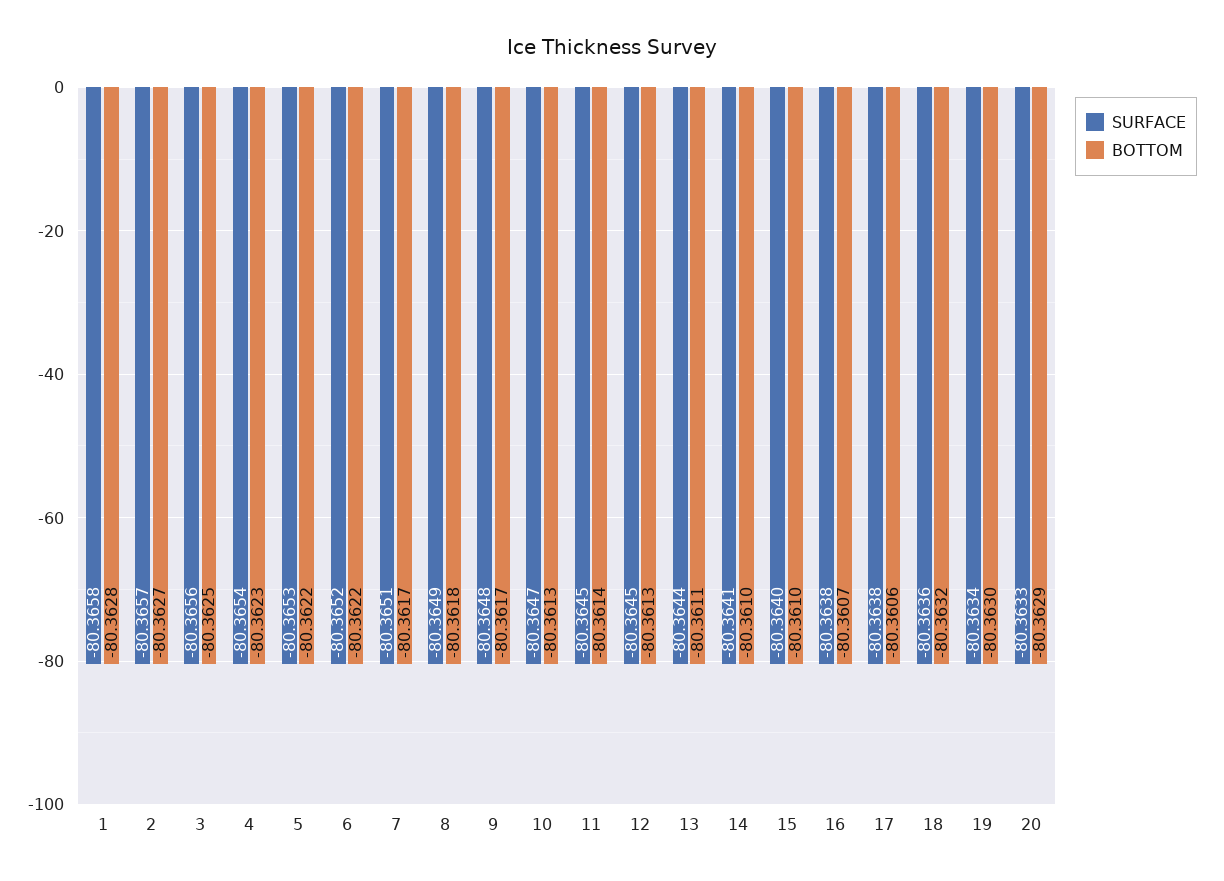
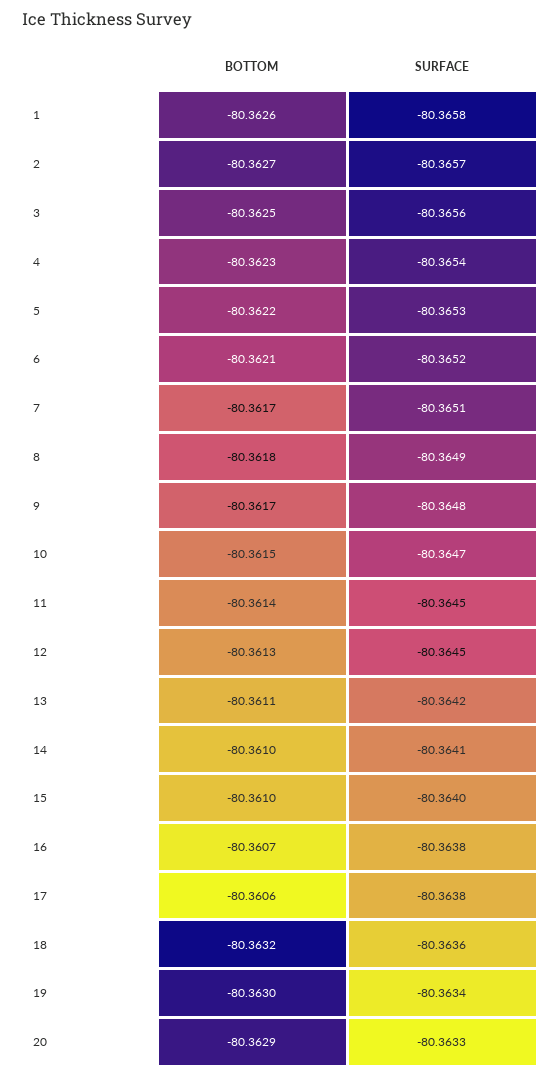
  {
    "SURFACE": {
      "1": -80.3658,
      "2": -80.3657,
      "3": -80.3656,
      "4": -80.3654,
      "5": -80.3653,
      "6": -80.3652,
      "7": -80.3651,
      "8": -80.3649,
      "9": -80.3648,
      "10": -80.3647,
      "11": -80.3645,
      "12": -80.3645,
-     "13": -80.3644,
+     "13": -80.3642,
      "14": -80.3641,
      "15": -80.364,
      "16": -80.3638,
      "17": -80.3638,
      "18": -80.3636,
      "19": -80.3634,
      "20": -80.3633
    },
    "BOTTOM": {
-     "1": -80.3628,
+     "1": -80.3626,
      "2": -80.3627,
      "3": -80.3625,
      "4": -80.3623,
      "5": -80.3622,
-     "6": -80.3622,
+     "6": -80.3621,
      "7": -80.3617,
      "8": -80.3618,
      "9": -80.3617,
-     "10": -80.3613,
+     "10": -80.3615,
      "11": -80.3614,
      "12": -80.3613,
      "13": -80.3611,
      "14": -80.361,
      "15": -80.361,
      "16": -80.3607,
      "17": -80.3606,
      "18": -80.3632,
      "19": -80.363,
      "20": -80.3629
    }
  }

